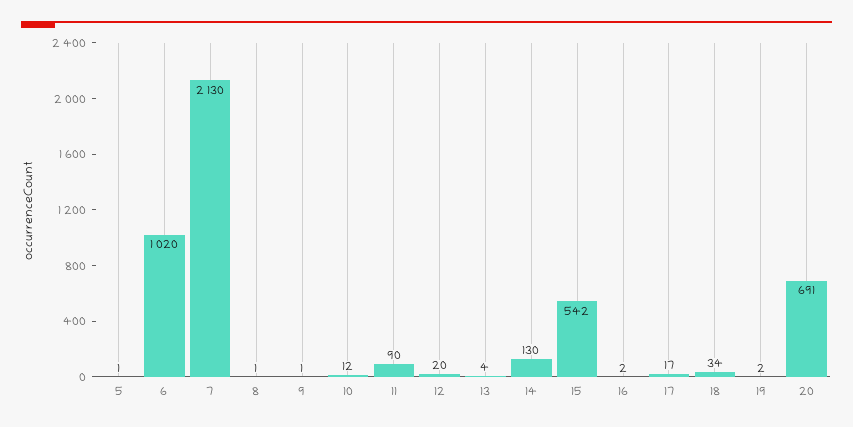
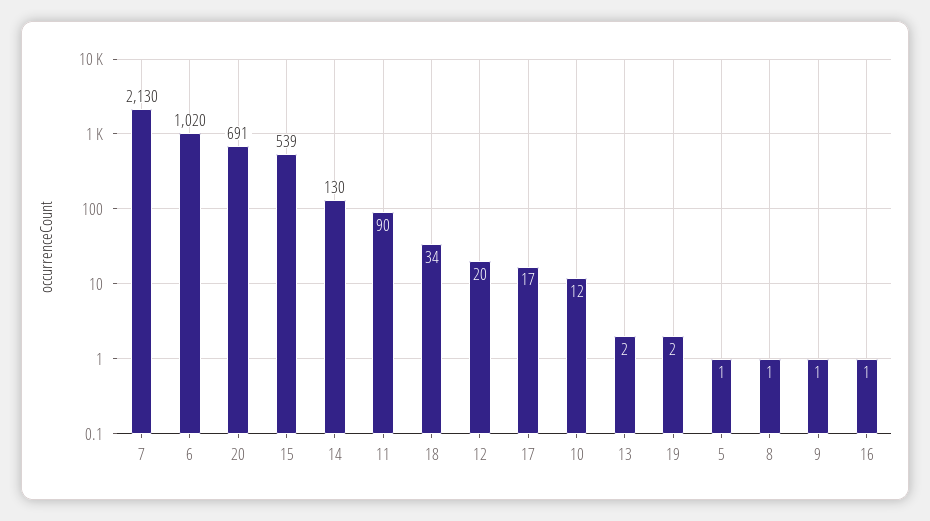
  {
    "5": 1,
    "6": 1020,
    "7": 2130,
    "8": 1,
    "9": 1,
    "10": 12,
    "11": 90,
    "12": 20,
-   "13": 4,
+   "13": 2,
    "14": 130,
-   "15": 542,
+   "15": 539,
-   "16": 2,
+   "16": 1,
    "17": 17,
    "18": 34,
    "19": 2,
    "20": 691
  }

